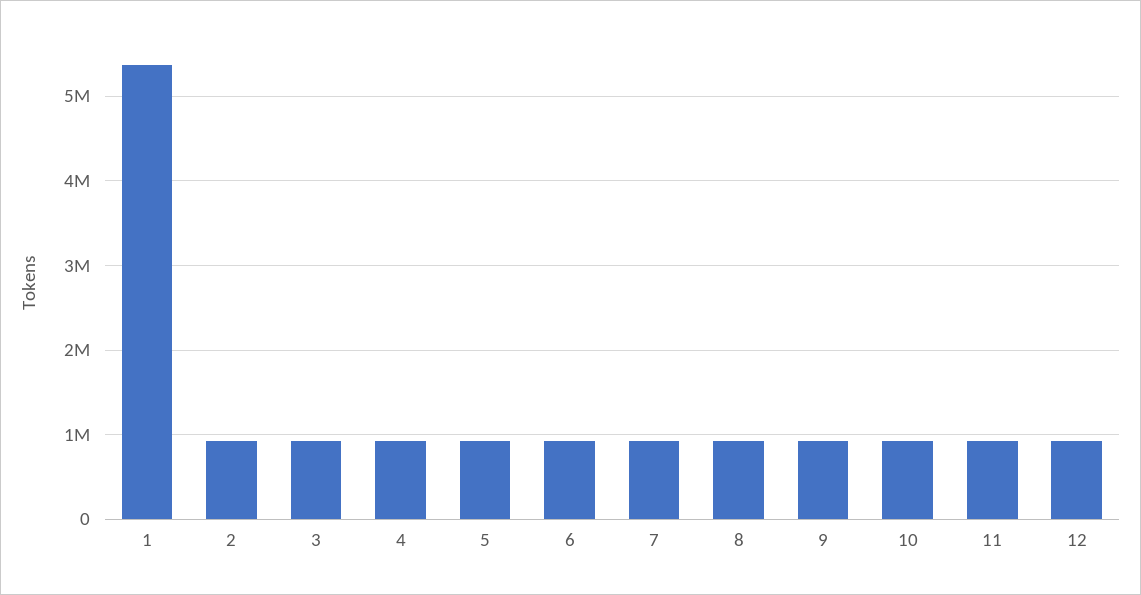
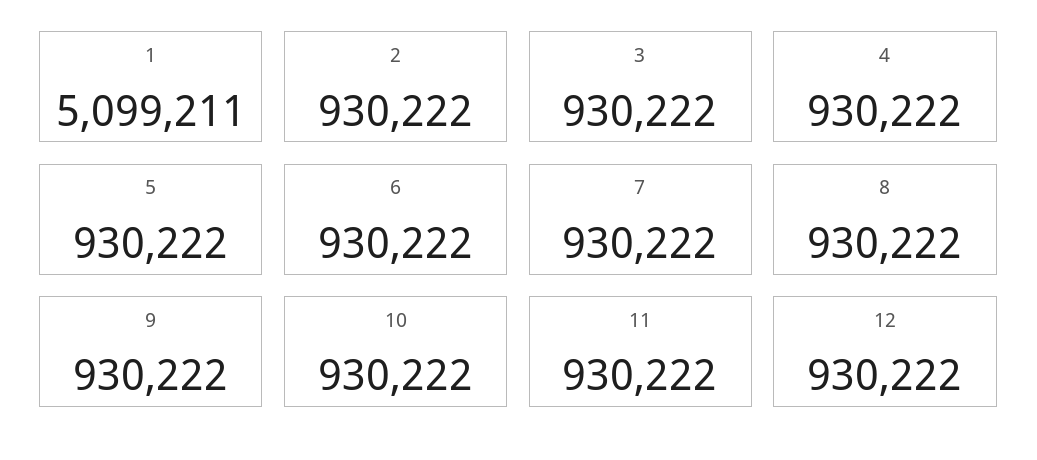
  {
-   "1": 5400000,
+   "1": 5099211,
    "2": 930222,
    "3": 930222,
    "4": 930222,
    "5": 930222,
    "6": 930222,
    "7": 930222,
    "8": 930222,
    "9": 930222,
    "10": 930222,
    "11": 930222,
    "12": 930222
  }

